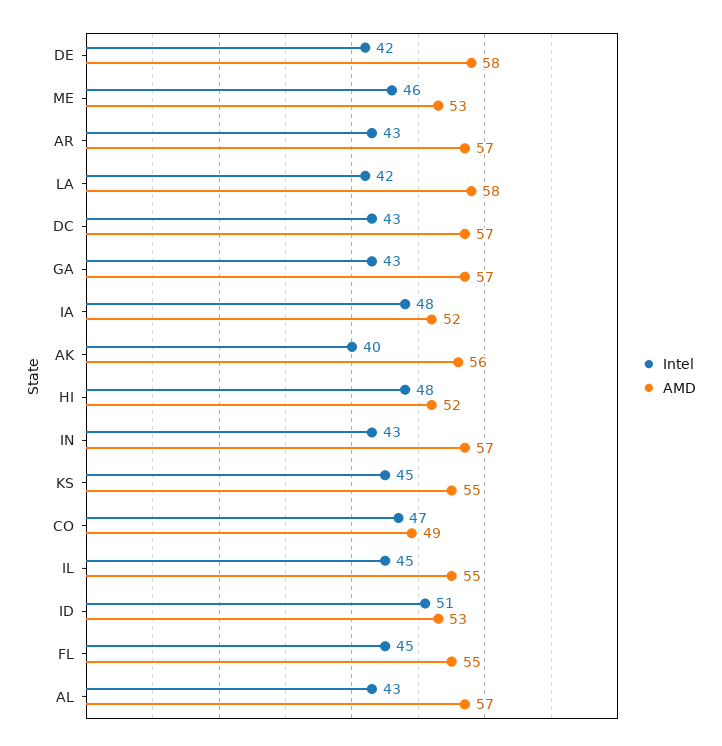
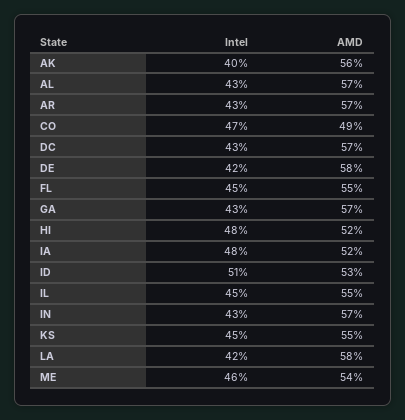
  {
    "Intel": {
      "DE": 42,
      "ME": 46,
      "AR": 43,
      "LA": 42,
      "DC": 43,
      "GA": 43,
      "IA": 48,
      "AK": 40,
      "HI": 48,
      "IN": 43,
      "KS": 45,
      "CO": 47,
      "IL": 45,
      "ID": 51,
      "FL": 45,
      "AL": 43
    },
    "AMD": {
      "DE": 58,
-     "ME": 53,
+     "ME": 54,
      "AR": 57,
      "LA": 58,
      "DC": 57,
      "GA": 57,
      "IA": 52,
      "AK": 56,
      "HI": 52,
      "IN": 57,
      "KS": 55,
      "CO": 49,
      "IL": 55,
      "ID": 53,
      "FL": 55,
      "AL": 57
    }
  }

